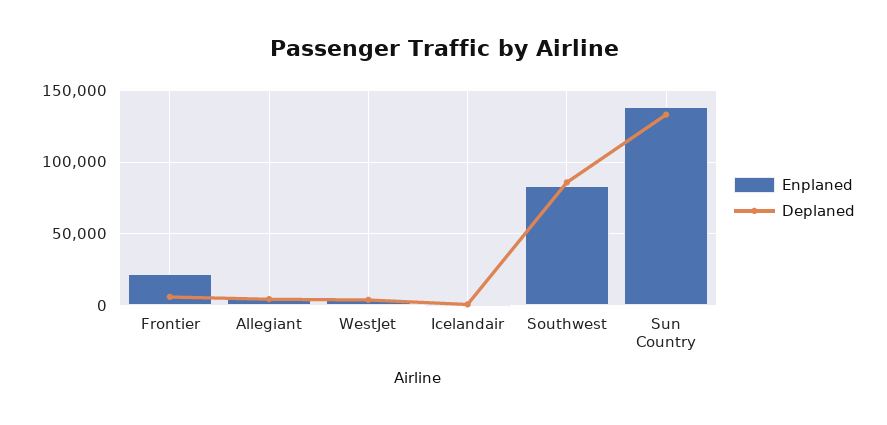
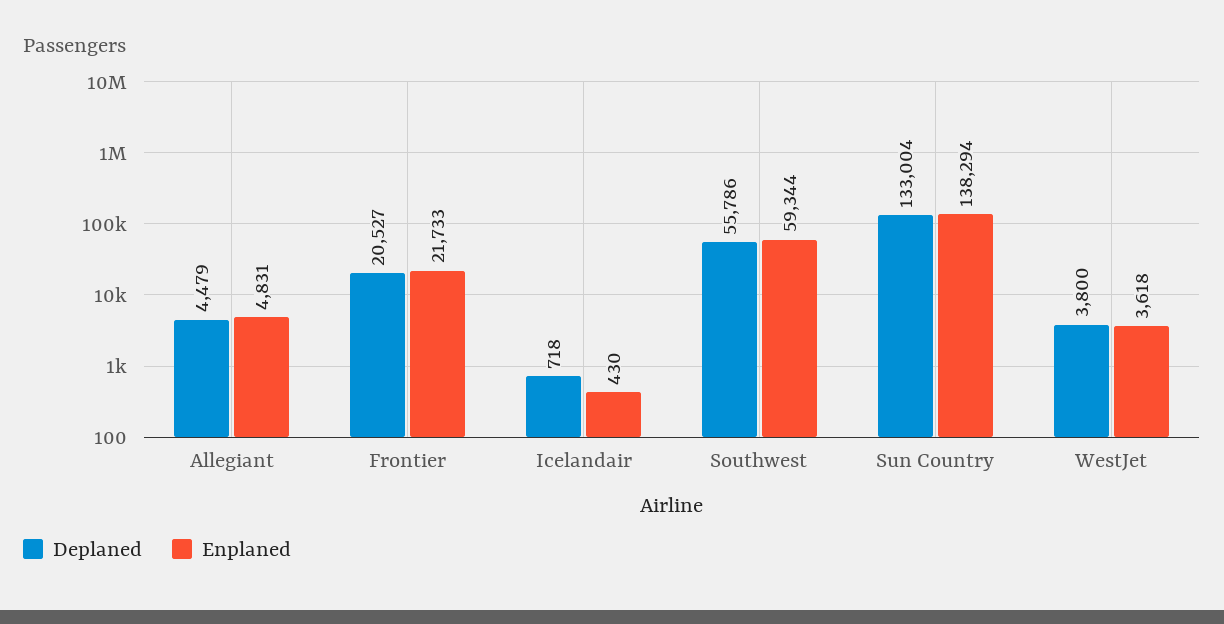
  {
    "Enplaned": {
      "Frontier": 21733,
      "Allegiant": 4831,
      "WestJet": 3618,
      "Icelandair": 430,
-     "Southwest": 85000,
+     "Southwest": 59344,
      "Sun Country": 138294
    },
    "Deplaned": {
-     "Frontier": 5000,
+     "Frontier": 20527,
      "Allegiant": 4479,
      "WestJet": 3800,
      "Icelandair": 718,
-     "Southwest": 85000,
+     "Southwest": 55786,
      "Sun Country": 133004
    }
  }

